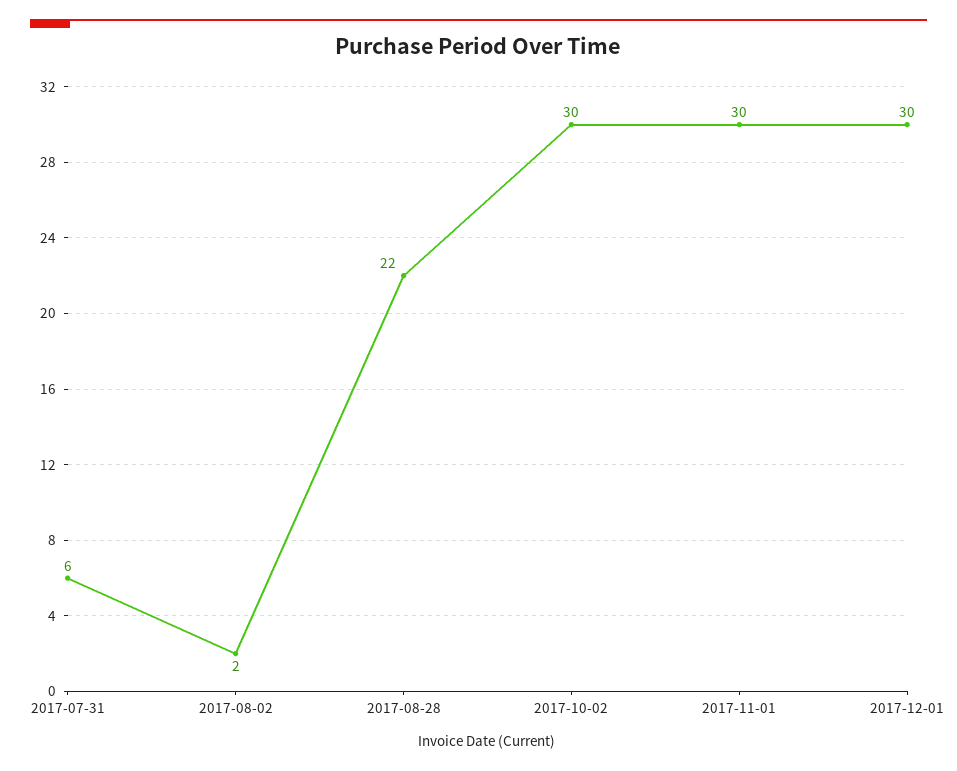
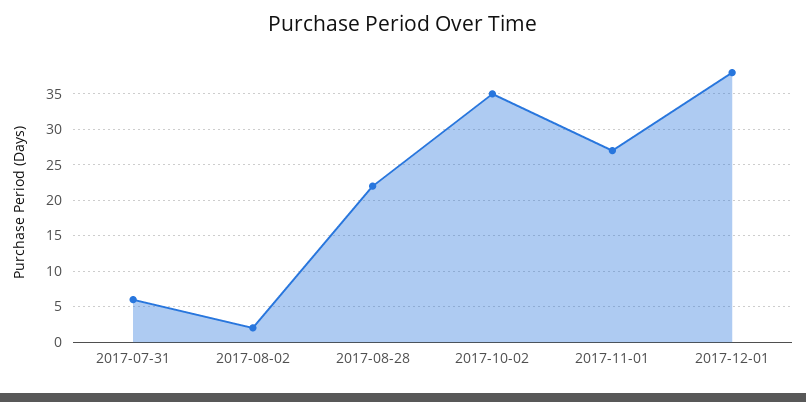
  {
    "2017-07-31": 6,
    "2017-08-02": 2,
    "2017-08-28": 22,
-   "2017-10-02": 30,
+   "2017-10-02": 35,
-   "2017-11-01": 30,
+   "2017-11-01": 27,
-   "2017-12-01": 30
+   "2017-12-01": 38
  }

